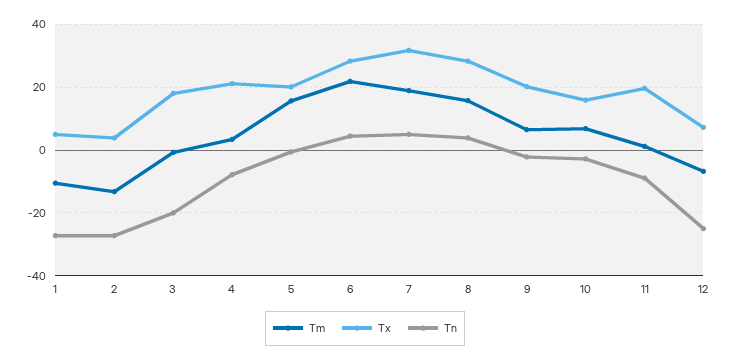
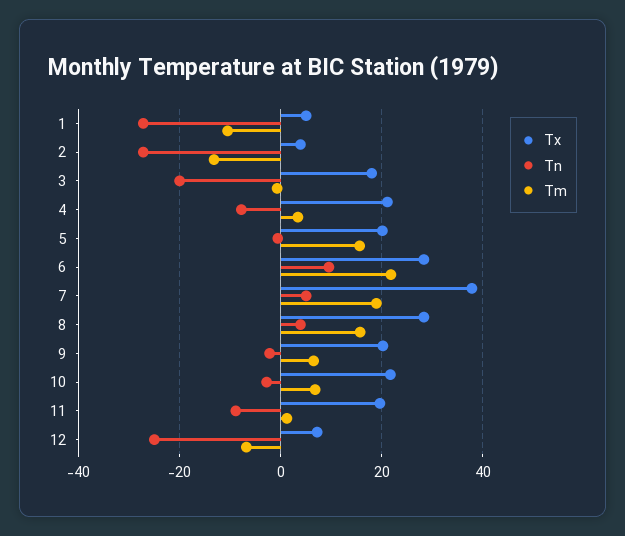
  {
    "Tm": {
      "1": -10,
      "2": -14,
      "3": 0,
      "4": 4,
      "5": 16,
      "6": 22,
      "7": 18,
      "8": 16,
      "9": 6,
      "10": 6,
      "11": 2,
      "12": -6
    },
    "Tx": {
      "1": 6,
      "2": 4,
      "3": 18,
      "4": 22,
      "5": 20,
      "6": 28,
-     "7": 32,
+     "7": 38,
      "8": 28,
      "9": 20,
-     "10": 16,
+     "10": 22,
      "11": 20,
      "12": 8
    },
    "Tn": {
      "1": -28,
      "2": -28,
      "3": -20,
      "4": -8,
      "5": 0,
-     "6": 4,
+     "6": 10,
      "7": 6,
      "8": 4,
      "9": -2,
      "10": -2,
      "11": -8,
      "12": -26
    }
  }

